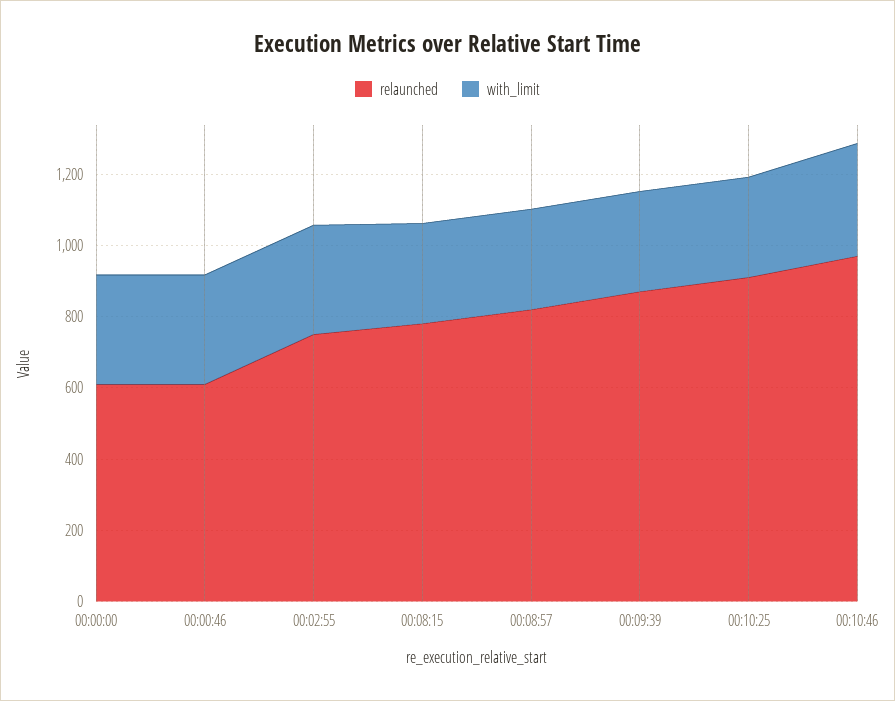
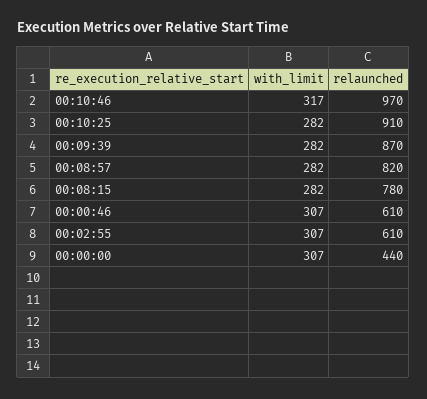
  {
    "relaunched": {
-     "00:00:00": 600,
+     "00:00:00": 440,
      "00:00:46": 610,
-     "00:02:55": 750,
+     "00:02:55": 610,
      "00:08:15": 780,
      "00:08:57": 820,
      "00:09:39": 870,
      "00:10:25": 910,
      "00:10:46": 970
    },
    "with_limit": {
      "00:00:00": 307,
      "00:00:46": 307,
      "00:02:55": 307,
      "00:08:15": 282,
      "00:08:57": 282,
      "00:09:39": 282,
      "00:10:25": 282,
      "00:10:46": 317
    }
  }

